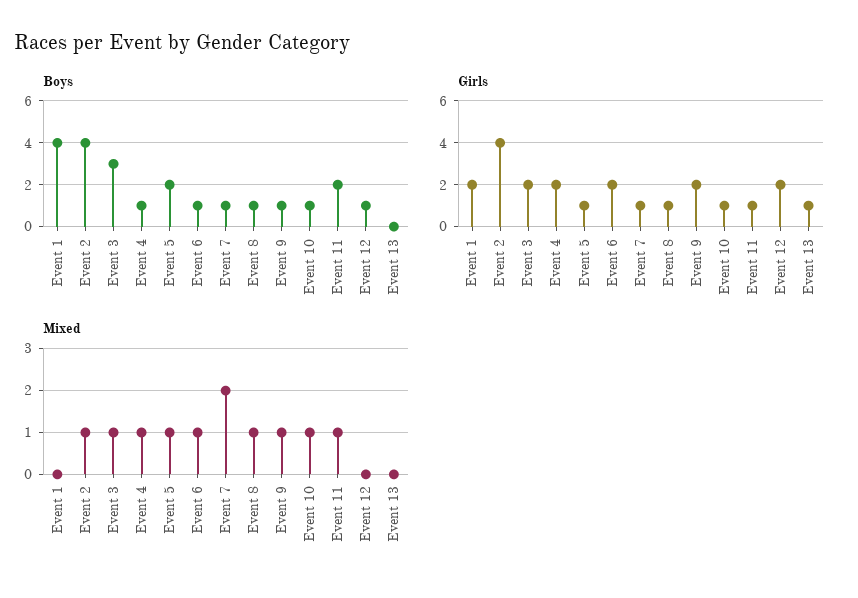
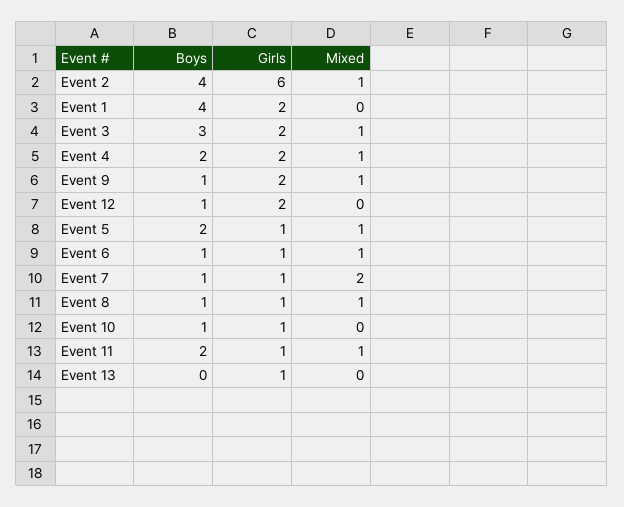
  {
    "Boys": {
      "Event 1": 4,
      "Event 2": 4,
      "Event 3": 3,
-     "Event 4": 1,
+     "Event 4": 2,
      "Event 5": 2,
      "Event 6": 1,
      "Event 7": 1,
      "Event 8": 1,
      "Event 9": 1,
      "Event 10": 1,
      "Event 11": 2,
      "Event 12": 1,
      "Event 13": 0
    },
    "Girls": {
      "Event 1": 2,
-     "Event 2": 4,
+     "Event 2": 6,
      "Event 3": 2,
      "Event 4": 2,
      "Event 5": 1,
-     "Event 6": 2,
+     "Event 6": 1,
      "Event 7": 1,
      "Event 8": 1,
      "Event 9": 2,
      "Event 10": 1,
      "Event 11": 1,
      "Event 12": 2,
      "Event 13": 1
    },
    "Mixed": {
      "Event 1": 0,
      "Event 2": 1,
      "Event 3": 1,
      "Event 4": 1,
      "Event 5": 1,
      "Event 6": 1,
      "Event 7": 2,
      "Event 8": 1,
      "Event 9": 1,
-     "Event 10": 1,
+     "Event 10": 0,
      "Event 11": 1,
      "Event 12": 0,
      "Event 13": 0
    }
  }

